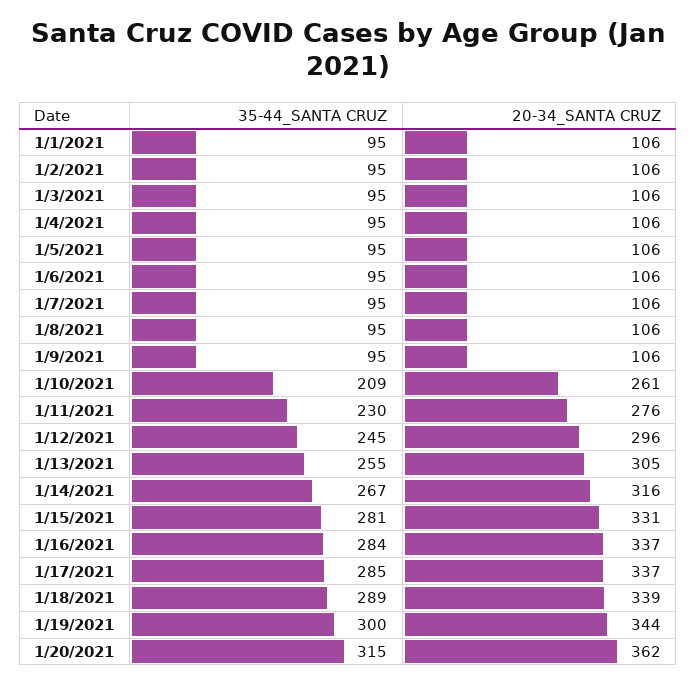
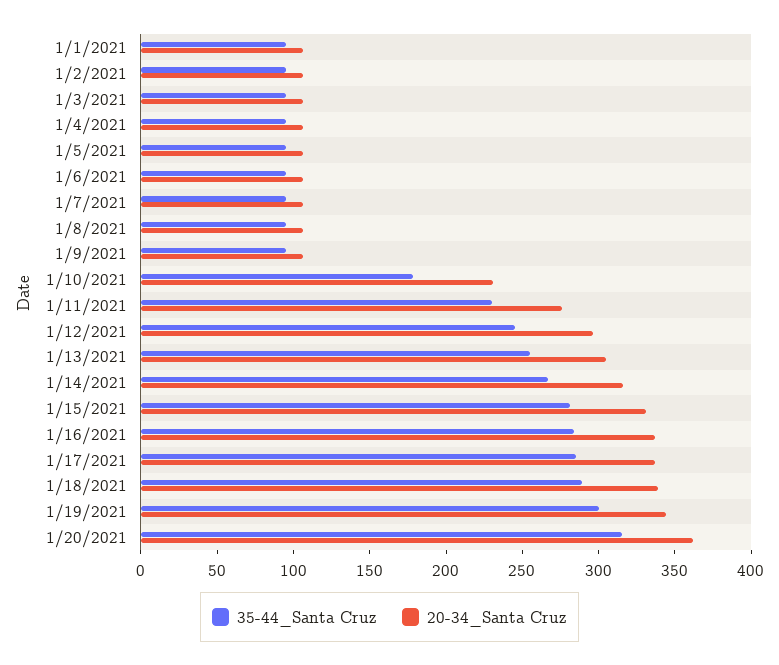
  {
    "35-44_SANTA CRUZ": {
      "1/1/2021": 95,
      "1/2/2021": 95,
      "1/3/2021": 95,
      "1/4/2021": 95,
      "1/5/2021": 95,
      "1/6/2021": 95,
      "1/7/2021": 95,
      "1/8/2021": 95,
      "1/9/2021": 95,
-     "1/10/2021": 209,
+     "1/10/2021": 180,
      "1/11/2021": 230,
      "1/12/2021": 245,
      "1/13/2021": 255,
      "1/14/2021": 267,
      "1/15/2021": 281,
      "1/16/2021": 284,
      "1/17/2021": 285,
      "1/18/2021": 289,
      "1/19/2021": 300,
      "1/20/2021": 315
    },
    "20-34_SANTA CRUZ": {
      "1/1/2021": 106,
      "1/2/2021": 106,
      "1/3/2021": 106,
      "1/4/2021": 106,
      "1/5/2021": 106,
      "1/6/2021": 106,
      "1/7/2021": 106,
      "1/8/2021": 106,
      "1/9/2021": 106,
-     "1/10/2021": 261,
+     "1/10/2021": 230,
      "1/11/2021": 276,
      "1/12/2021": 296,
      "1/13/2021": 305,
      "1/14/2021": 316,
      "1/15/2021": 331,
      "1/16/2021": 337,
      "1/17/2021": 337,
      "1/18/2021": 339,
      "1/19/2021": 344,
      "1/20/2021": 362
    }
  }

